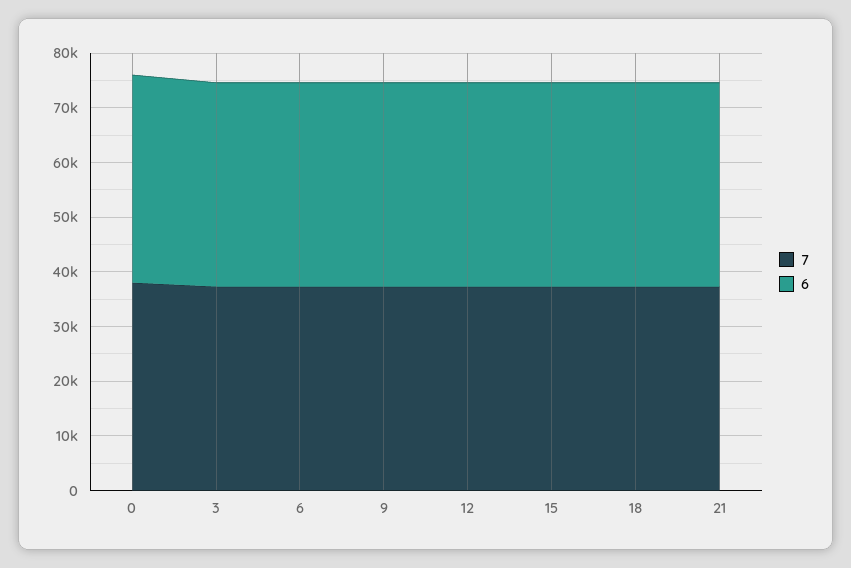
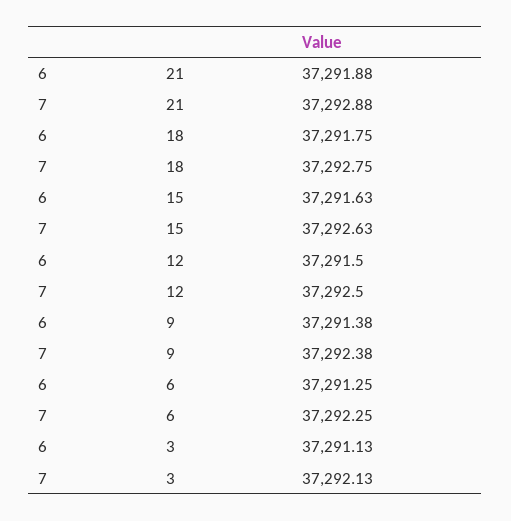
  {
    "7": {
-     "0": 38000,
      "3": 37292.13,
      "6": 37292.25,
      "9": 37292.38,
      "12": 37292.5,
      "15": 37292.63,
      "18": 37292.75,
      "21": 37292.88
    },
    "6": {
-     "0": 38000,
      "3": 37291.13,
      "6": 37291.25,
      "9": 37291.38,
      "12": 37291.5,
      "15": 37291.63,
      "18": 37291.75,
      "21": 37291.88
    }
  }

